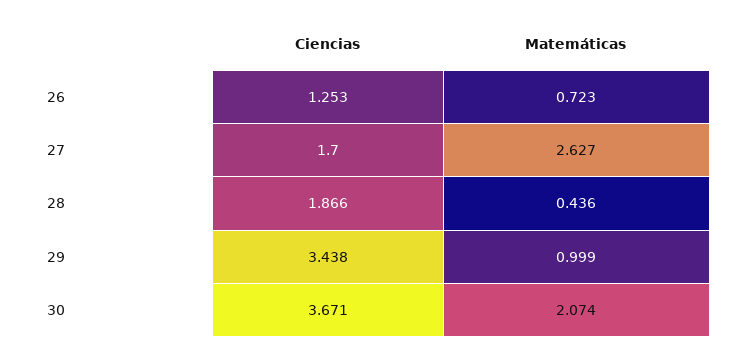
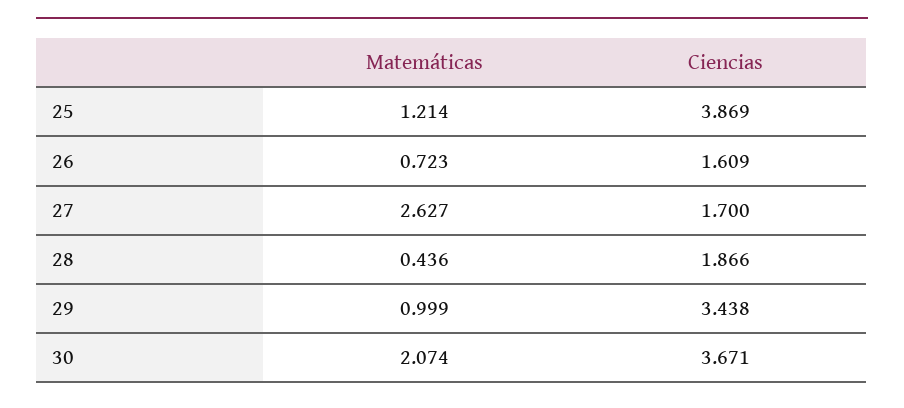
  {
    "Ciencias": {
-     "26": 1.253,
+     "26": 1.609,
      "27": 1.7,
      "28": 1.866,
      "29": 3.438,
-     "30": 3.671
+     "30": 3.671,
+     "25": 3.869
    },
    "Matemáticas": {
      "26": 0.723,
      "27": 2.627,
      "28": 0.436,
      "29": 0.999,
-     "30": 2.074
+     "30": 2.074,
+     "25": 1.214
    }
  }

